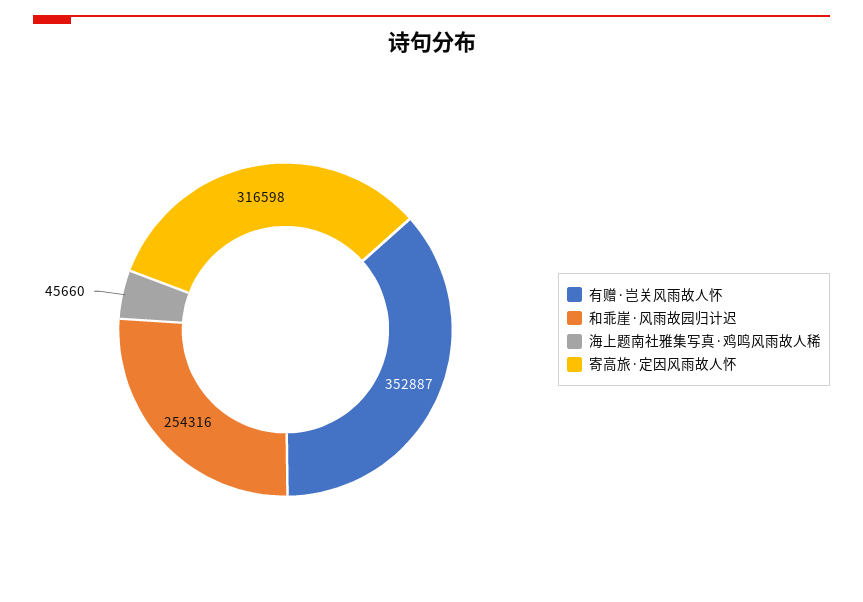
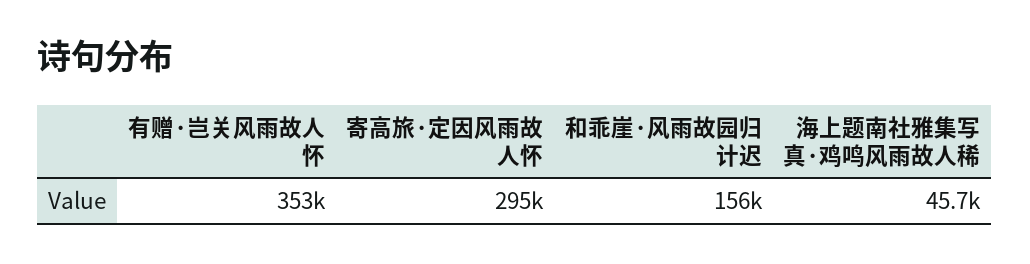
  {
    "有赠·岂关风雨故人怀": 352887,
-   "和乖崖·风雨故园归计迟": 254316,
+   "和乖崖·风雨故园归计迟": 156000,
    "海上题南社雅集写真·鸡鸣风雨故人稀": 45660,
-   "寄高旅·定因风雨故人怀": 316598
+   "寄高旅·定因风雨故人怀": 295000
  }

